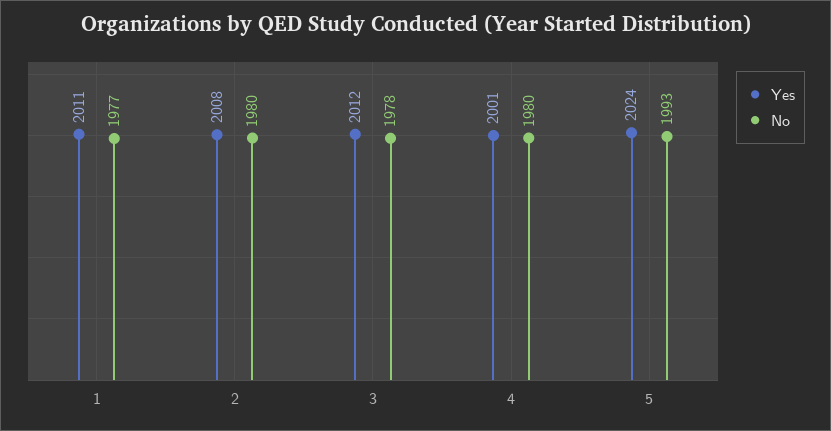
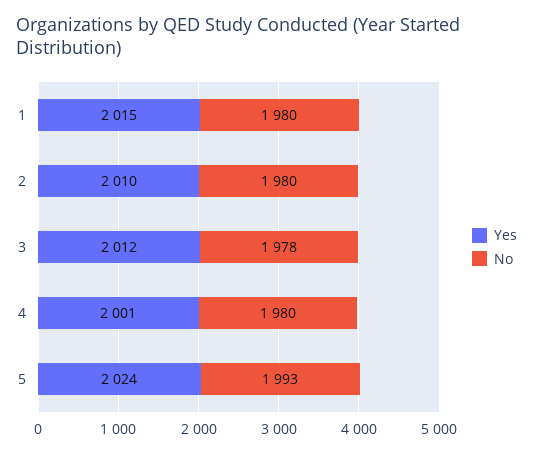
  {
    "Yes": {
-     "1": 2011,
+     "1": 2015,
-     "2": 2008,
+     "2": 2010,
      "3": 2012,
      "4": 2001,
      "5": 2024
    },
    "No": {
-     "1": 1977,
+     "1": 1980,
      "2": 1980,
      "3": 1978,
      "4": 1980,
      "5": 1993
    }
  }

